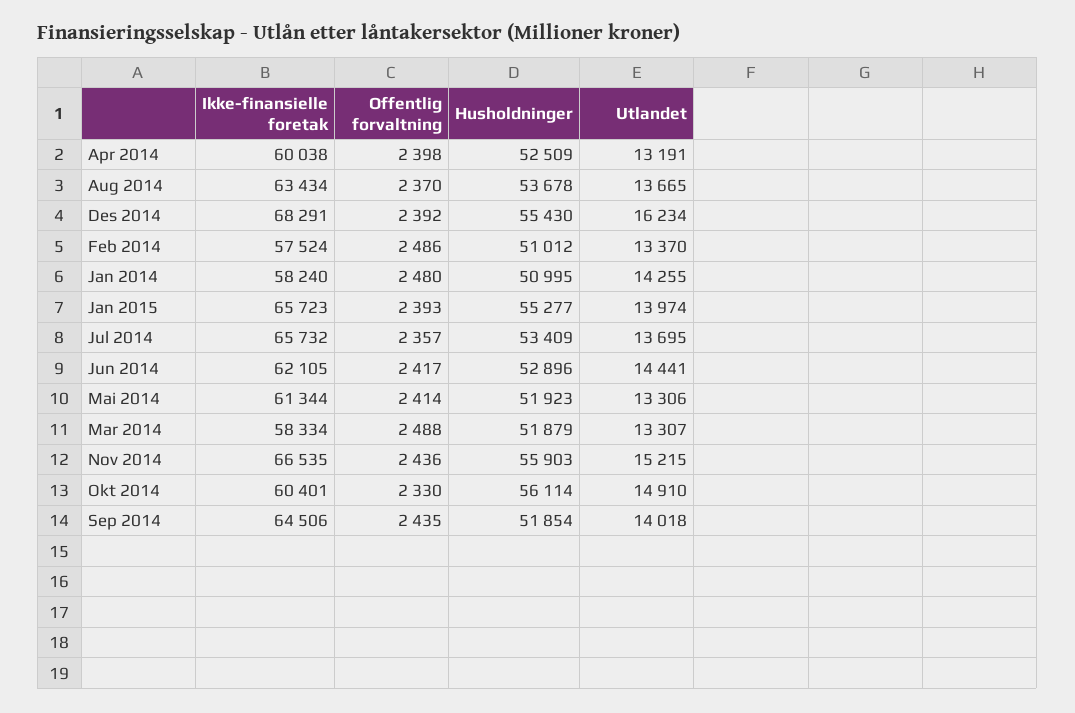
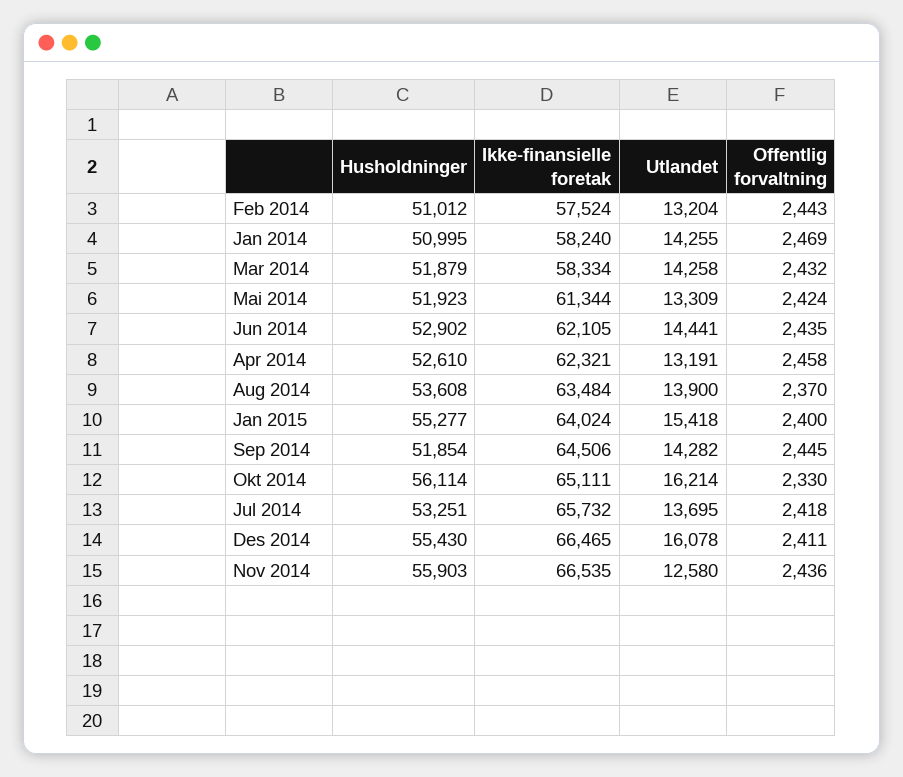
  {
    "Ikke-finansielle foretak": {
-     "Apr 2014": 60038,
+     "Apr 2014": 62321,
-     "Aug 2014": 63434,
+     "Aug 2014": 63484,
-     "Des 2014": 68291,
+     "Des 2014": 66465,
      "Feb 2014": 57524,
      "Jan 2014": 58240,
-     "Jan 2015": 65723,
+     "Jan 2015": 64024,
      "Jul 2014": 65732,
      "Jun 2014": 62105,
      "Mai 2014": 61344,
      "Mar 2014": 58334,
      "Nov 2014": 66535,
-     "Okt 2014": 60401,
+     "Okt 2014": 65111,
      "Sep 2014": 64506
    },
    "Offentlig forvaltning": {
-     "Apr 2014": 2398,
+     "Apr 2014": 2458,
      "Aug 2014": 2370,
-     "Des 2014": 2392,
+     "Des 2014": 2411,
-     "Feb 2014": 2486,
+     "Feb 2014": 2443,
-     "Jan 2014": 2480,
+     "Jan 2014": 2469,
-     "Jan 2015": 2393,
+     "Jan 2015": 2400,
-     "Jul 2014": 2357,
+     "Jul 2014": 2418,
-     "Jun 2014": 2417,
+     "Jun 2014": 2435,
-     "Mai 2014": 2414,
+     "Mai 2014": 2424,
-     "Mar 2014": 2488,
+     "Mar 2014": 2432,
      "Nov 2014": 2436,
      "Okt 2014": 2330,
-     "Sep 2014": 2435
+     "Sep 2014": 2445
    },
    "Husholdninger": {
-     "Apr 2014": 52509,
+     "Apr 2014": 52610,
-     "Aug 2014": 53678,
+     "Aug 2014": 53608,
      "Des 2014": 55430,
      "Feb 2014": 51012,
      "Jan 2014": 50995,
      "Jan 2015": 55277,
-     "Jul 2014": 53409,
+     "Jul 2014": 53251,
-     "Jun 2014": 52896,
+     "Jun 2014": 52902,
      "Mai 2014": 51923,
      "Mar 2014": 51879,
      "Nov 2014": 55903,
      "Okt 2014": 56114,
      "Sep 2014": 51854
    },
    "Utlandet": {
      "Apr 2014": 13191,
-     "Aug 2014": 13665,
+     "Aug 2014": 13900,
-     "Des 2014": 16234,
+     "Des 2014": 16078,
-     "Feb 2014": 13370,
+     "Feb 2014": 13204,
      "Jan 2014": 14255,
-     "Jan 2015": 13974,
+     "Jan 2015": 15418,
      "Jul 2014": 13695,
      "Jun 2014": 14441,
-     "Mai 2014": 13306,
+     "Mai 2014": 13309,
-     "Mar 2014": 13307,
+     "Mar 2014": 14258,
-     "Nov 2014": 15215,
+     "Nov 2014": 12580,
-     "Okt 2014": 14910,
+     "Okt 2014": 16214,
-     "Sep 2014": 14018
+     "Sep 2014": 14282
    }
  }

